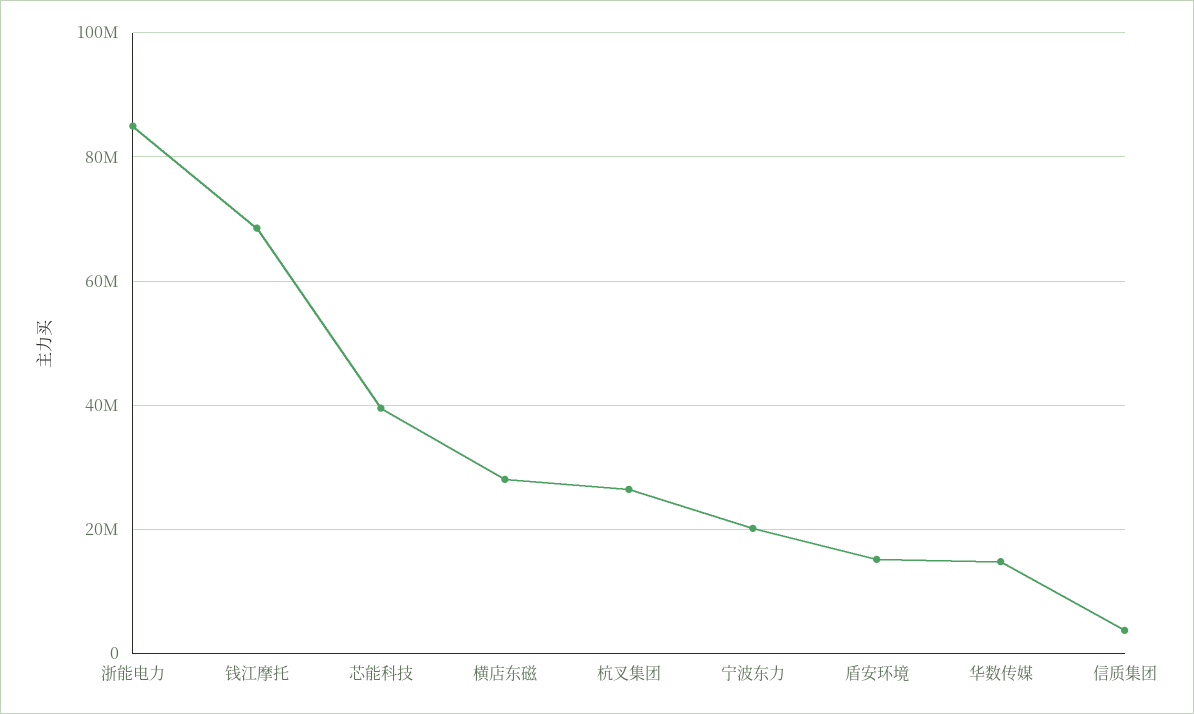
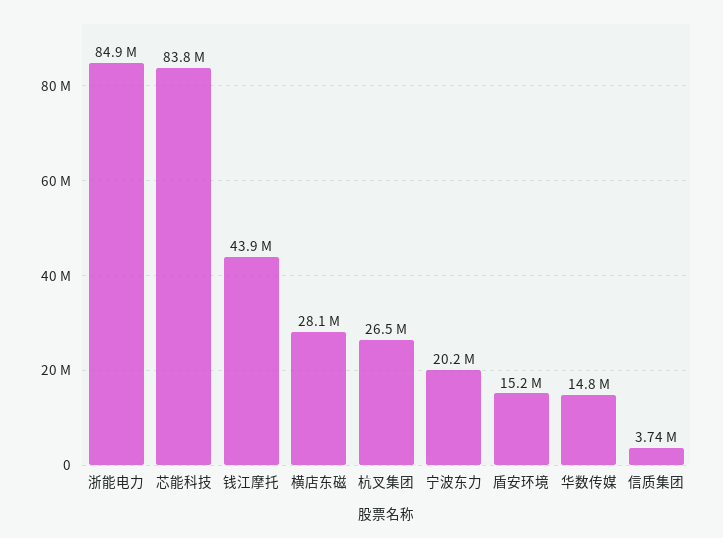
  {
    "浙能电力": 84900000,
-   "钱江摩托": 68000000,
+   "钱江摩托": 43900000,
-   "芯能科技": 40000000,
+   "芯能科技": 83800000,
    "横店东磁": 28100000,
    "杭叉集团": 26500000,
    "宁波东力": 20200000,
    "盾安环境": 15200000,
    "华数传媒": 14800000,
    "信质集团": 3740000
  }

